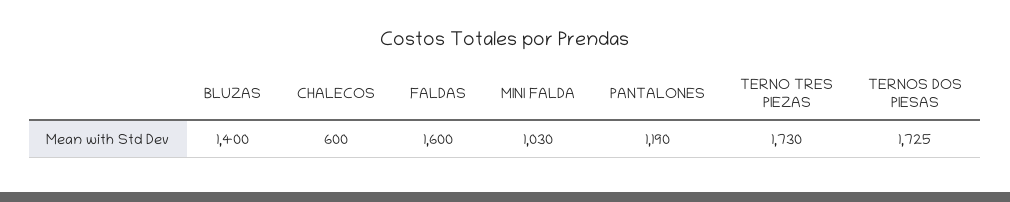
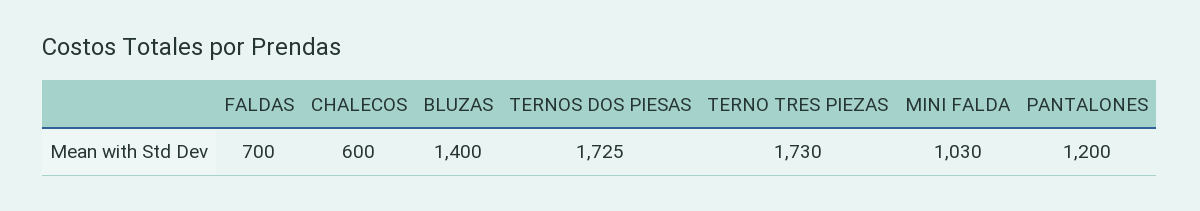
  {
    "BLUZAS": 1400,
    "CHALECOS": 600,
-   "FALDAS": 1600,
+   "FALDAS": 700,
    "MINI FALDA": 1030,
-   "PANTALONES": 1190,
+   "PANTALONES": 1200,
    "TERNO TRES PIEZAS": 1730,
    "TERNOS DOS PIESAS": 1725
  }

